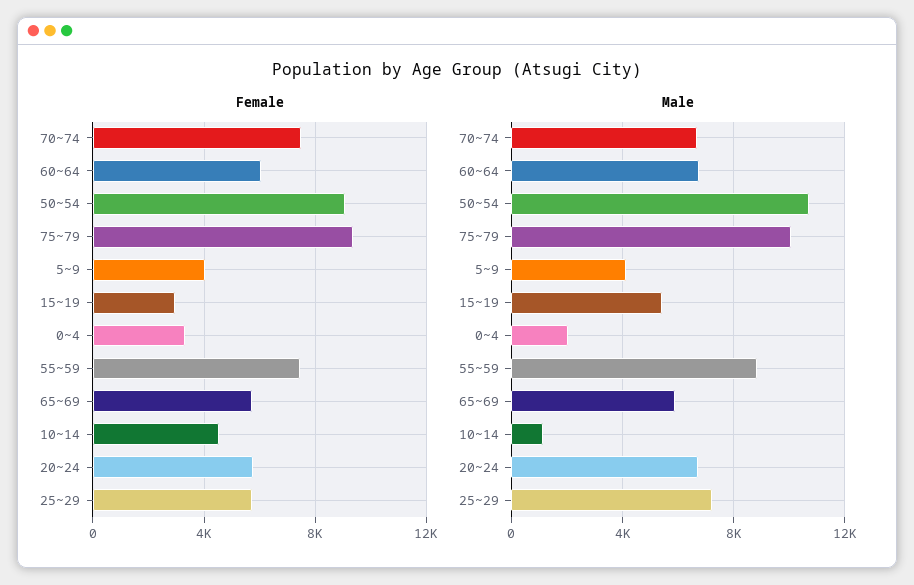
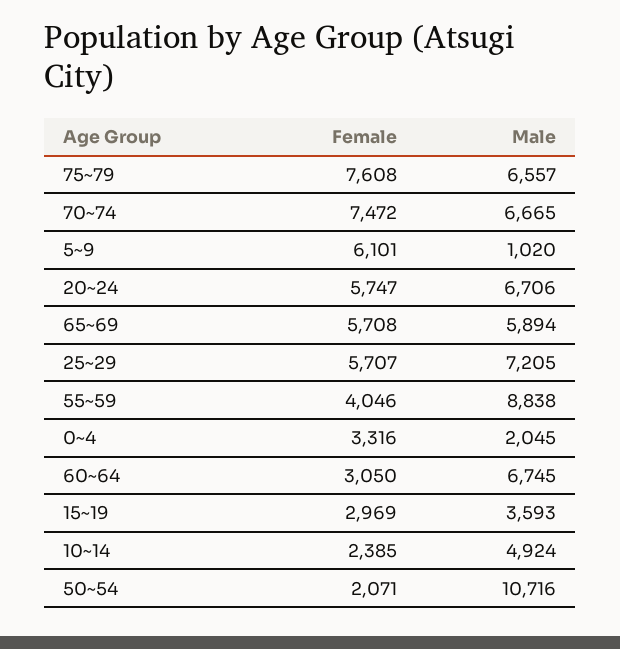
  {
    "Female": {
      "70~74": 7472,
-     "60~64": 6000,
+     "60~64": 3050,
-     "50~54": 9000,
+     "50~54": 2071,
-     "75~79": 9500,
+     "75~79": 7608,
-     "5~9": 4000,
+     "5~9": 6101,
      "15~19": 2969,
      "0~4": 3316,
-     "55~59": 7500,
+     "55~59": 4046,
      "65~69": 5708,
-     "10~14": 4500,
+     "10~14": 2385,
      "20~24": 5747,
      "25~29": 5707
    },
    "Male": {
      "70~74": 6665,
      "60~64": 6745,
      "50~54": 10716,
-     "75~79": 10000,
+     "75~79": 6557,
-     "5~9": 4000,
+     "5~9": 1020,
-     "15~19": 5500,
+     "15~19": 3593,
      "0~4": 2045,
      "55~59": 8838,
      "65~69": 5894,
-     "10~14": 1000,
+     "10~14": 4924,
      "20~24": 6706,
      "25~29": 7205
    }
  }

